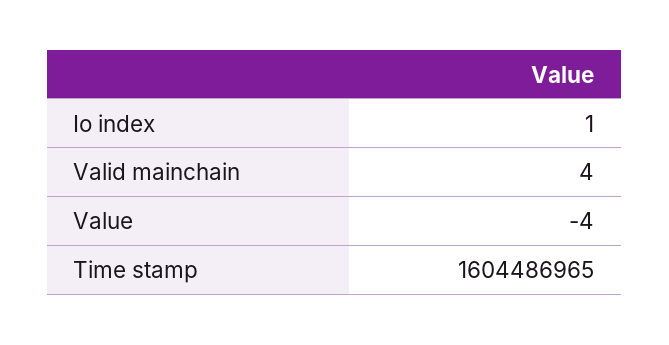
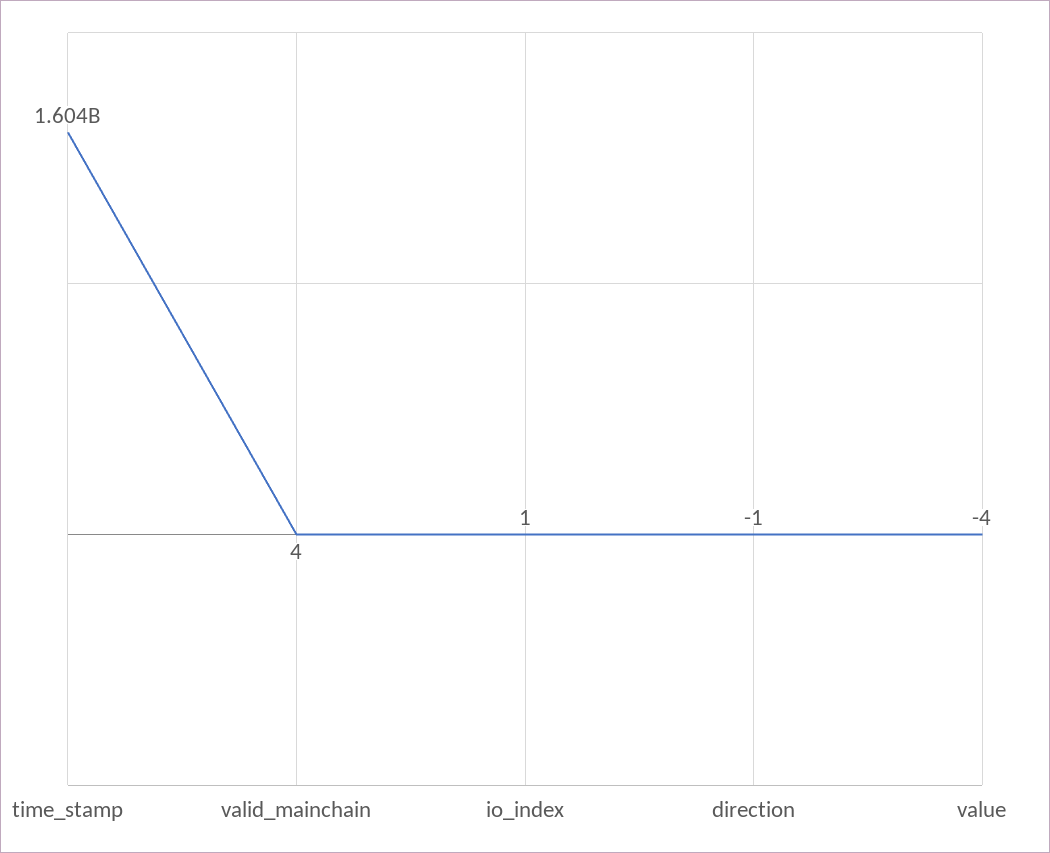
  {
    "Io index": 1,
    "Valid mainchain": 4,
    "Value": -4,
-   "Time stamp": 1604486965
+   "Time stamp": 1604486965,
+   "direction": -1
  }

